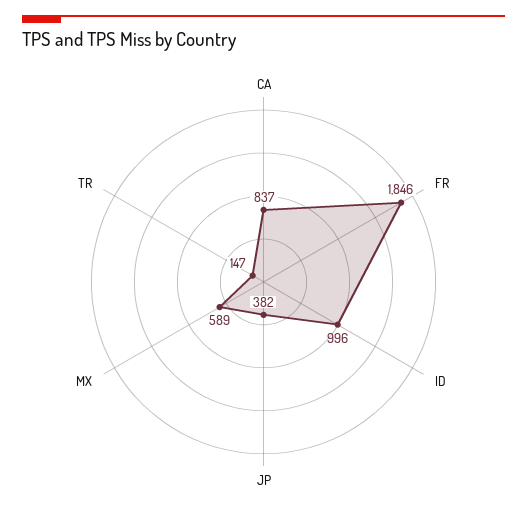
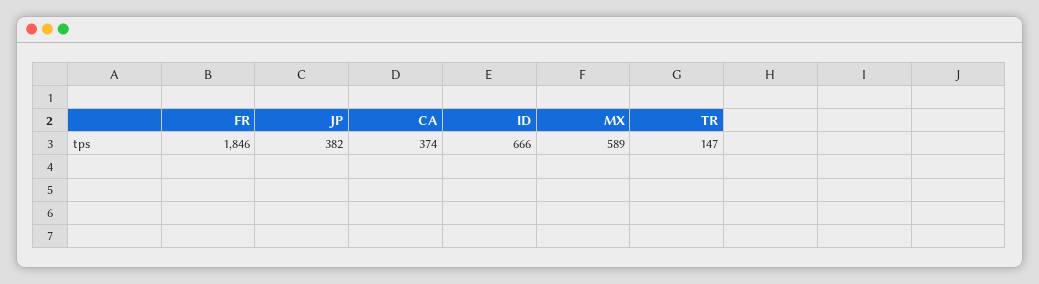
  {
-   "CA": 837,
+   "CA": 374,
    "FR": 1846,
-   "ID": 996,
+   "ID": 666,
    "JP": 382,
    "MX": 589,
    "TR": 147
  }

